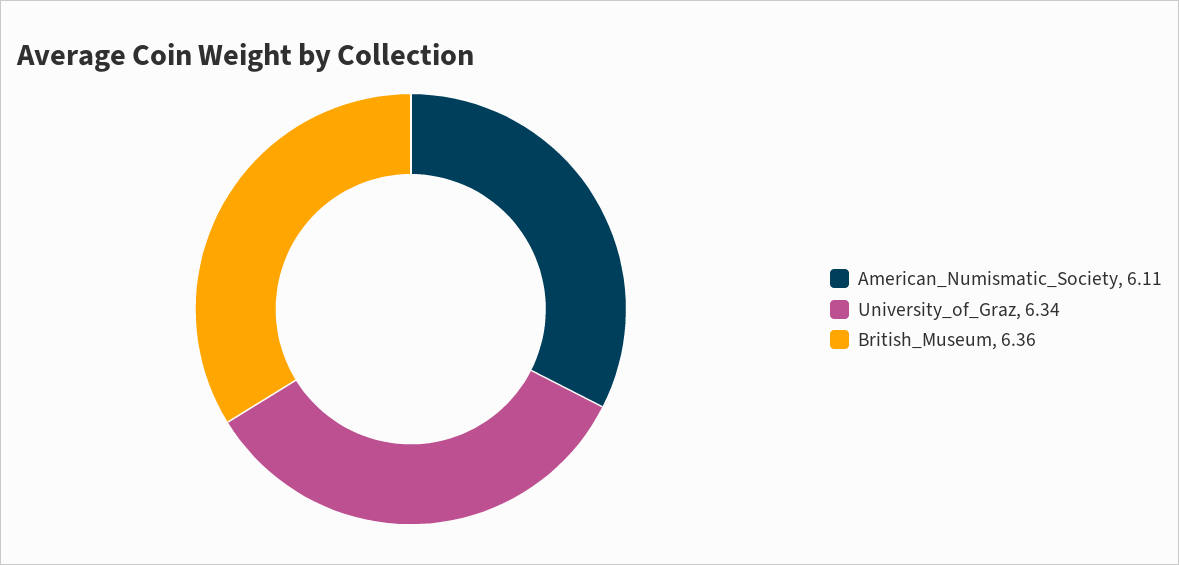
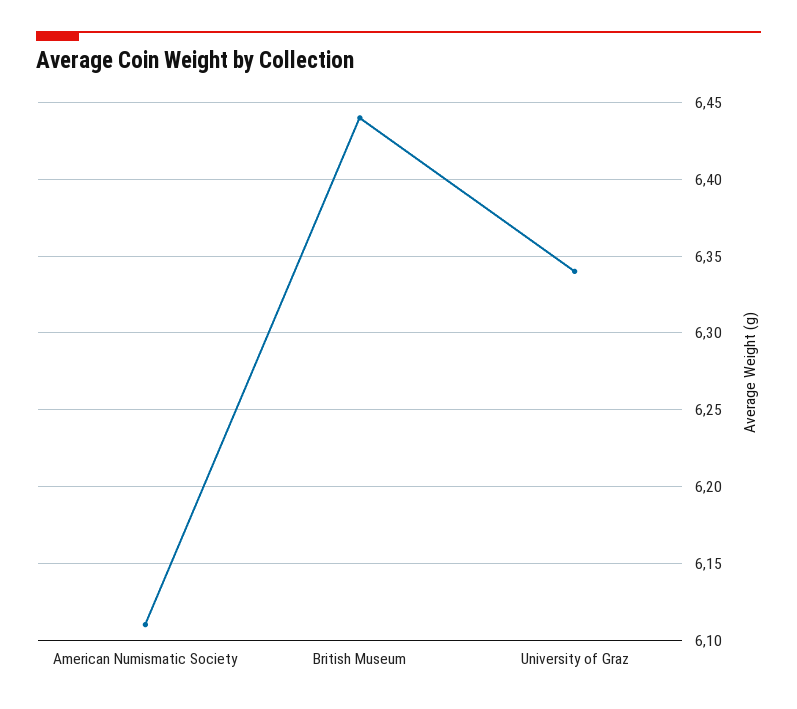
  {
    "American_Numismatic_Society": 6.11,
    "University_of_Graz": 6.34,
-   "British_Museum": 6.36
+   "British_Museum": 6.44
  }

